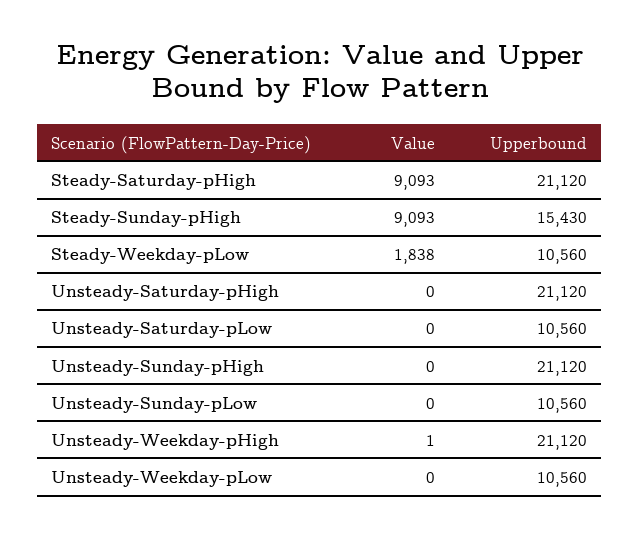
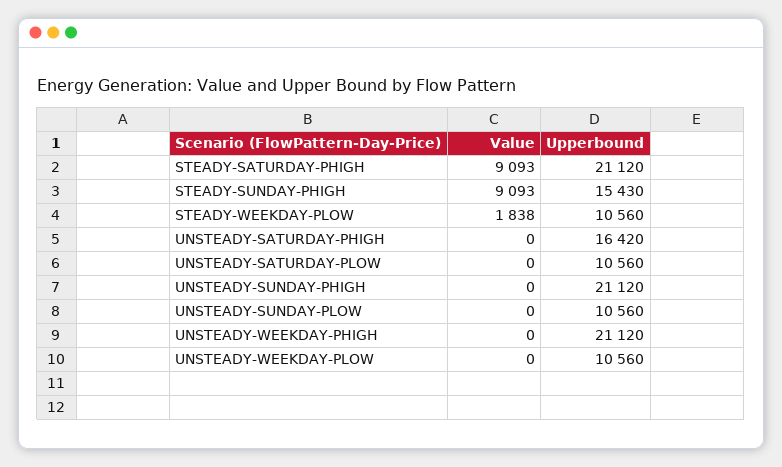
  {
    "Value": {
      "Steady-Saturday-pHigh": 9093,
      "Steady-Sunday-pHigh": 9093,
      "Steady-Weekday-pLow": 1838,
      "Unsteady-Saturday-pHigh": 0,
      "Unsteady-Saturday-pLow": 0,
      "Unsteady-Sunday-pHigh": 0,
      "Unsteady-Sunday-pLow": 0,
-     "Unsteady-Weekday-pHigh": 1,
+     "Unsteady-Weekday-pHigh": 0,
      "Unsteady-Weekday-pLow": 0
    },
    "Upperbound": {
      "Steady-Saturday-pHigh": 21120,
      "Steady-Sunday-pHigh": 15430,
      "Steady-Weekday-pLow": 10560,
-     "Unsteady-Saturday-pHigh": 21120,
+     "Unsteady-Saturday-pHigh": 16420,
      "Unsteady-Saturday-pLow": 10560,
      "Unsteady-Sunday-pHigh": 21120,
      "Unsteady-Sunday-pLow": 10560,
      "Unsteady-Weekday-pHigh": 21120,
      "Unsteady-Weekday-pLow": 10560
    }
  }

